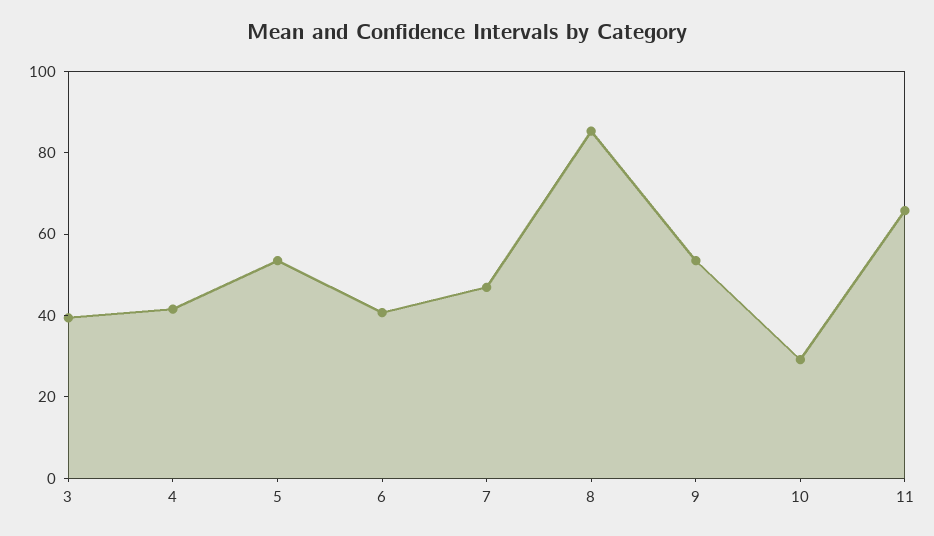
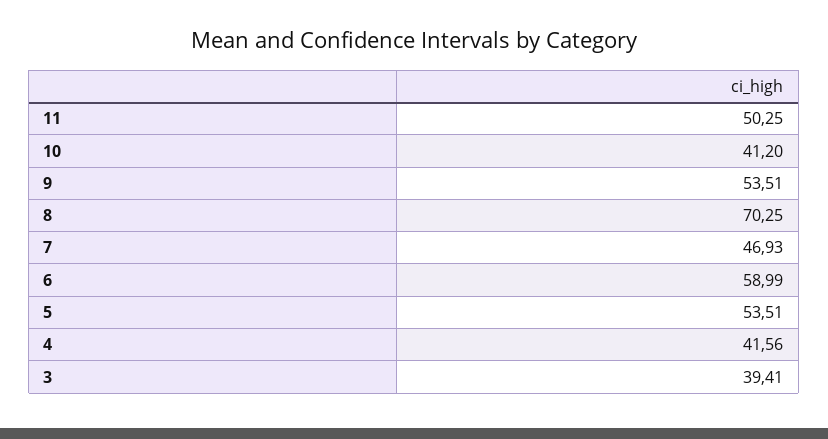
  {
    "3": 39.41,
    "4": 41.56,
    "5": 53.51,
-   "6": 40,
+   "6": 58.99,
    "7": 46.93,
-   "8": 85,
+   "8": 70.25,
    "9": 53.51,
-   "10": 30,
+   "10": 41.2,
-   "11": 65
+   "11": 50.25
  }

